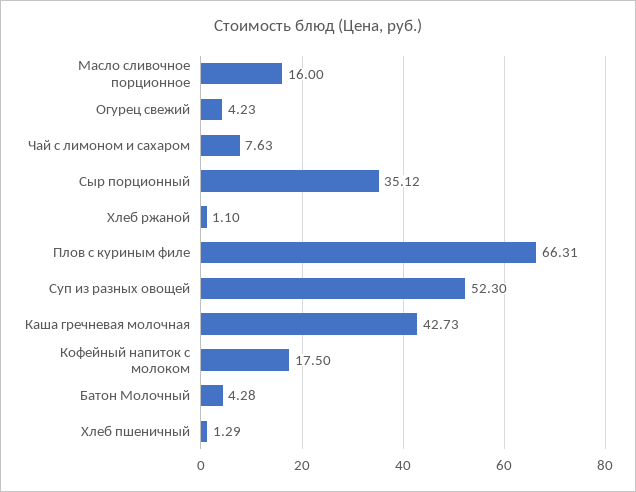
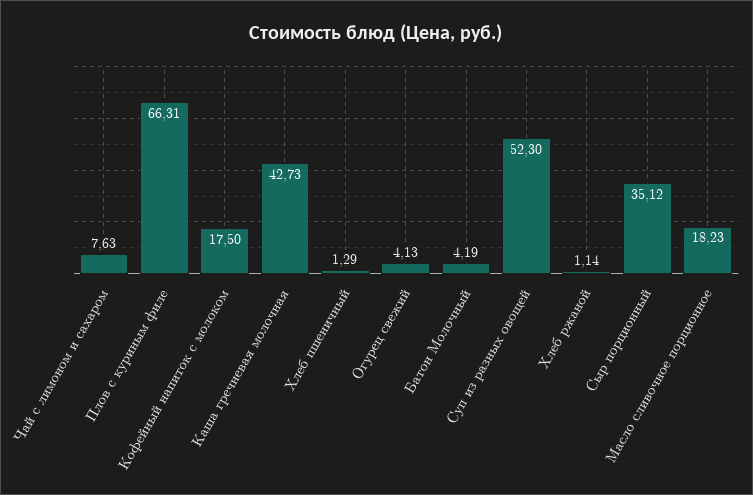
  {
-   "Масло сливочное порционное": 16,
+   "Масло сливочное порционное": 18.23,
-   "Огурец свежий": 4.23,
+   "Огурец свежий": 4.13,
    "Чай с лимоном и сахаром": 7.63,
    "Сыр порционный": 35.12,
-   "Хлеб ржаной": 1.1,
+   "Хлеб ржаной": 1.14,
    "Плов с куриным филе": 66.31,
    "Суп из разных овощей": 52.3,
    "Каша гречневая молочная": 42.73,
    "Кофейный напиток с молоком": 17.5,
-   "Батон Молочный": 4.28,
+   "Батон Молочный": 4.19,
    "Хлеб пшеничный": 1.29
  }

